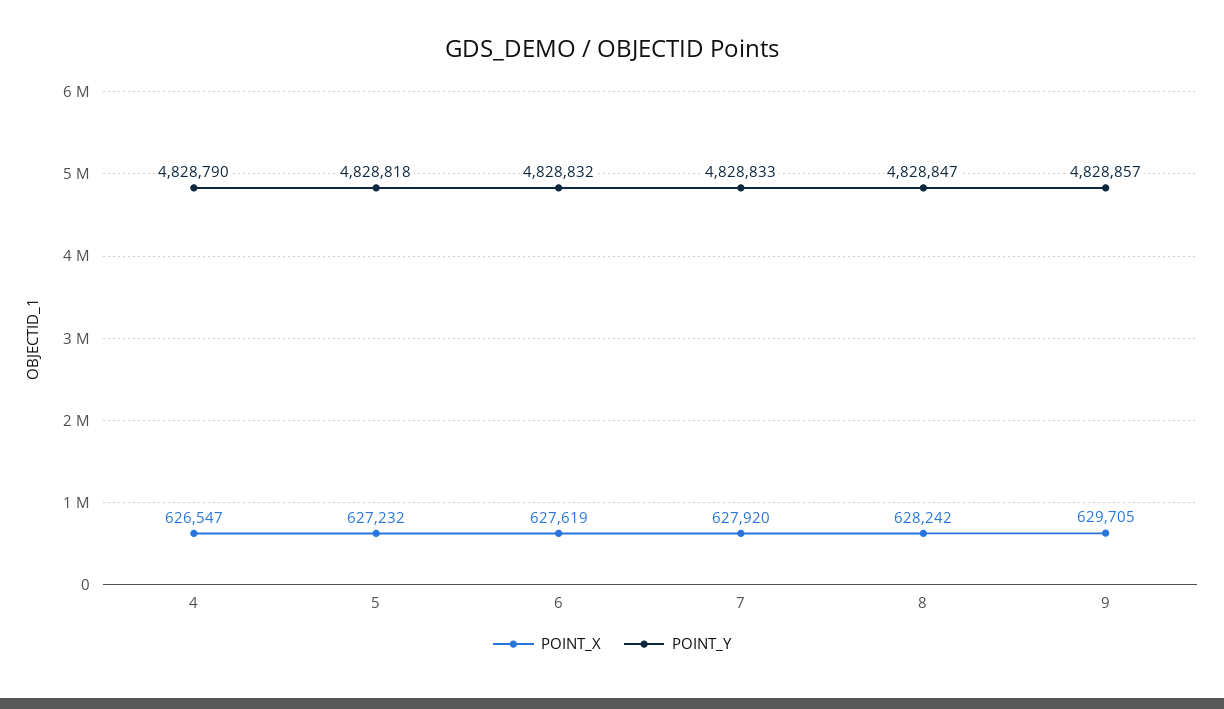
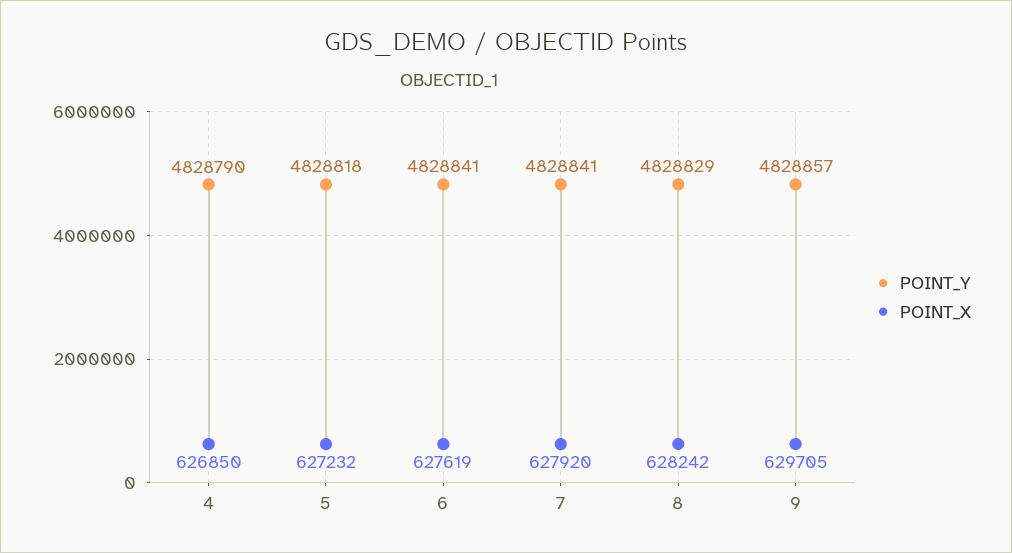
  {
    "POINT_X": {
-     "4": 626547,
+     "4": 626850,
      "5": 627232,
      "6": 627619,
      "7": 627920,
      "8": 628242,
      "9": 629705
    },
    "POINT_Y": {
      "4": 4828790,
      "5": 4828818,
-     "6": 4828832,
+     "6": 4828841,
-     "7": 4828833,
+     "7": 4828841,
-     "8": 4828847,
+     "8": 4828829,
      "9": 4828857
    }
  }

